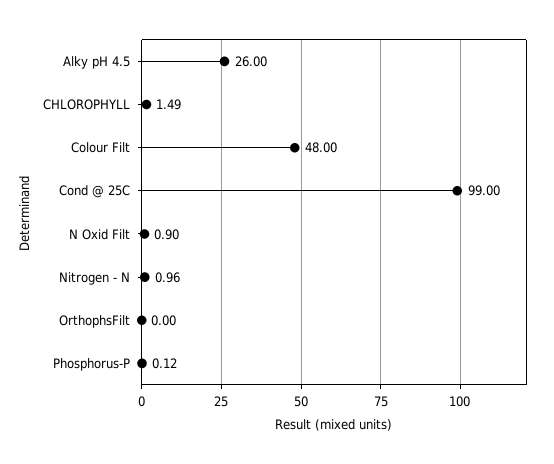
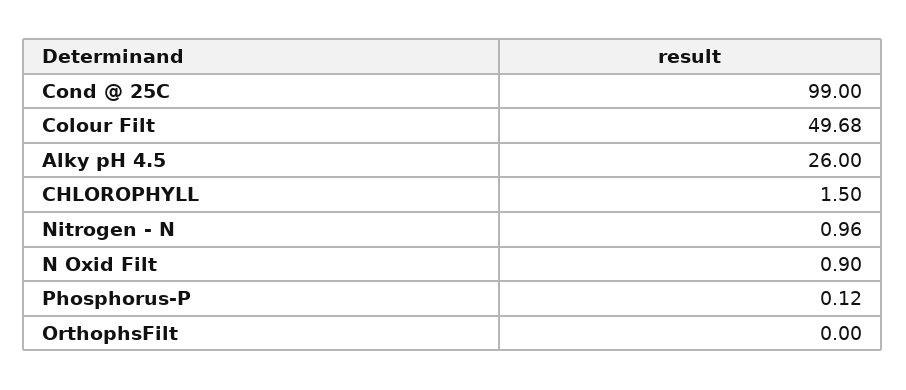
  {
    "Alky pH 4.5": 26,
-   "CHLOROPHYLL": 1.49,
+   "CHLOROPHYLL": 1.5,
-   "Colour Filt": 48,
+   "Colour Filt": 49.68,
    "Cond @ 25C": 99,
    "N Oxid Filt": 0.9,
    "Nitrogen - N": 0.96,
    "OrthophsFilt": 0,
    "Phosphorus-P": 0.12
  }

